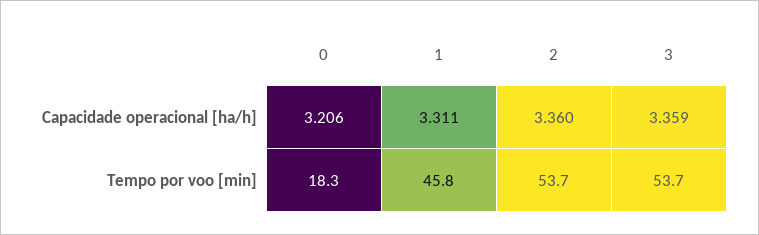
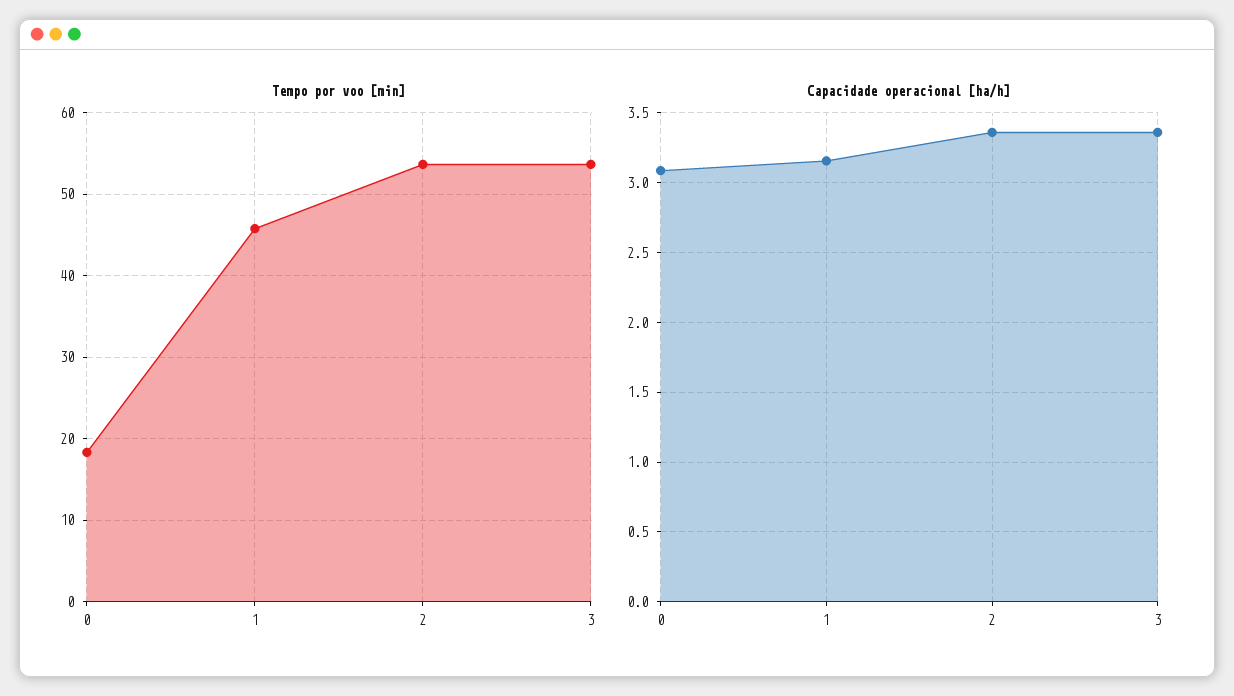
  {
    "Capacidade operacional [ha/h]": {
-     "0": 3.206,
+     "0": 3.1,
-     "1": 3.311,
+     "1": 3.15,
      "2": 3.36,
      "3": 3.359
    },
    "Tempo por voo [min]": {
      "0": 18.3,
      "1": 45.8,
      "2": 53.7,
      "3": 53.7
    }
  }

